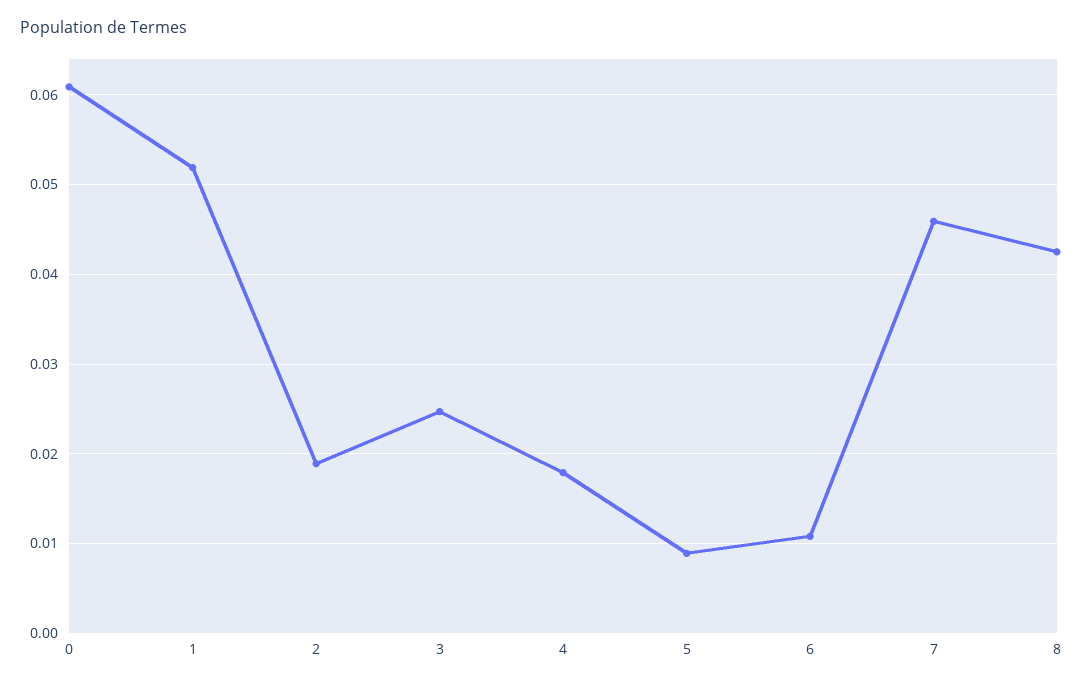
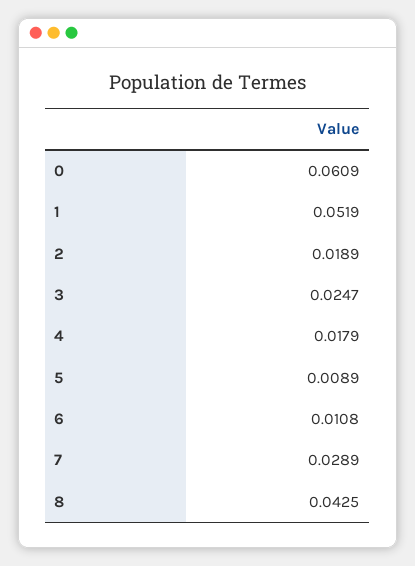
  {
    "0": 0.0609,
    "1": 0.0519,
    "2": 0.0189,
    "3": 0.0247,
    "4": 0.0179,
    "5": 0.0089,
    "6": 0.0108,
-   "7": 0.046,
+   "7": 0.0289,
    "8": 0.0425
  }

